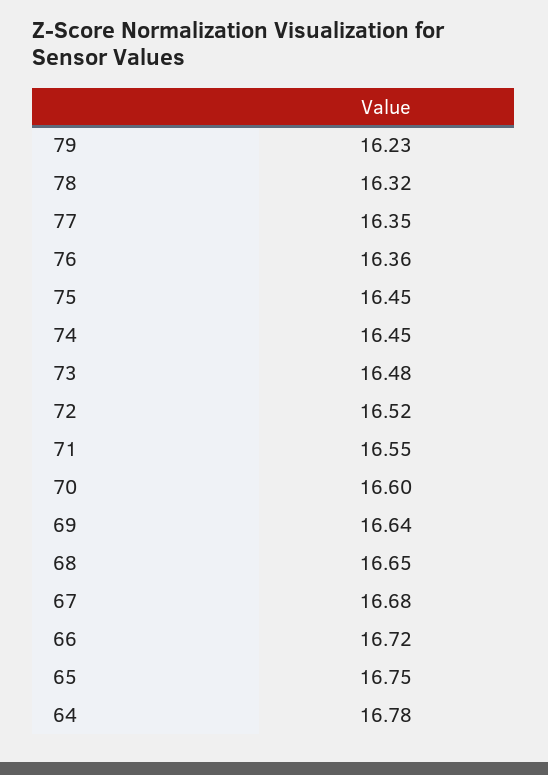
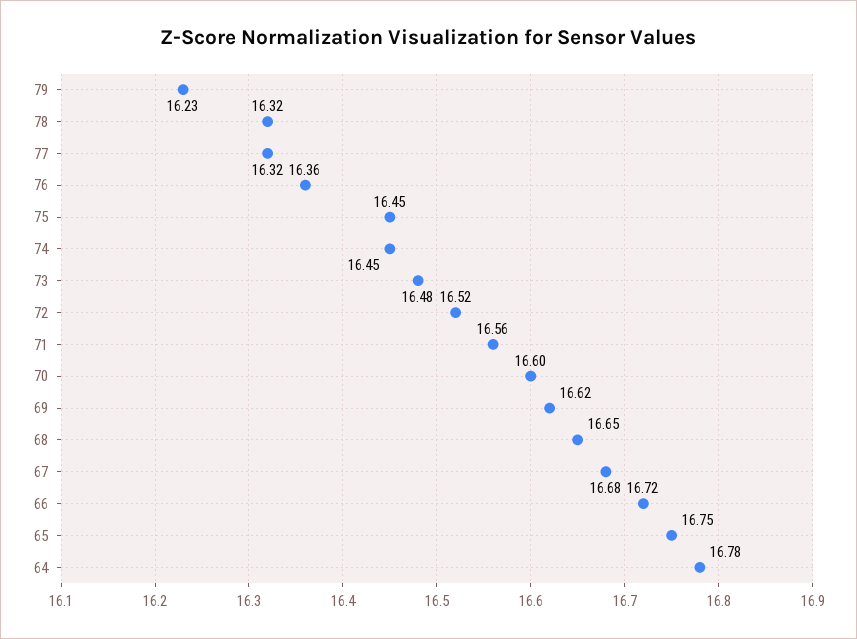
  {
    "79": 16.23,
    "78": 16.32,
-   "77": 16.35,
+   "77": 16.32,
    "76": 16.36,
    "75": 16.45,
    "74": 16.45,
    "73": 16.48,
    "72": 16.52,
-   "71": 16.55,
+   "71": 16.56,
    "70": 16.6,
-   "69": 16.64,
+   "69": 16.62,
    "68": 16.65,
    "67": 16.68,
    "66": 16.72,
    "65": 16.75,
    "64": 16.78
  }

